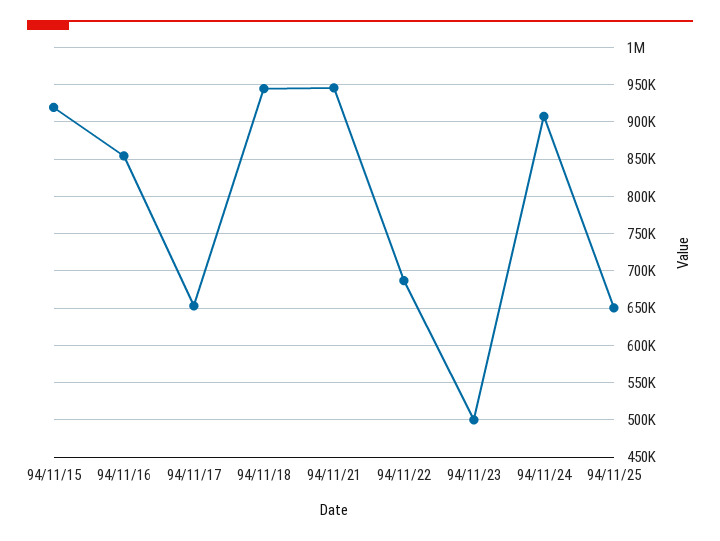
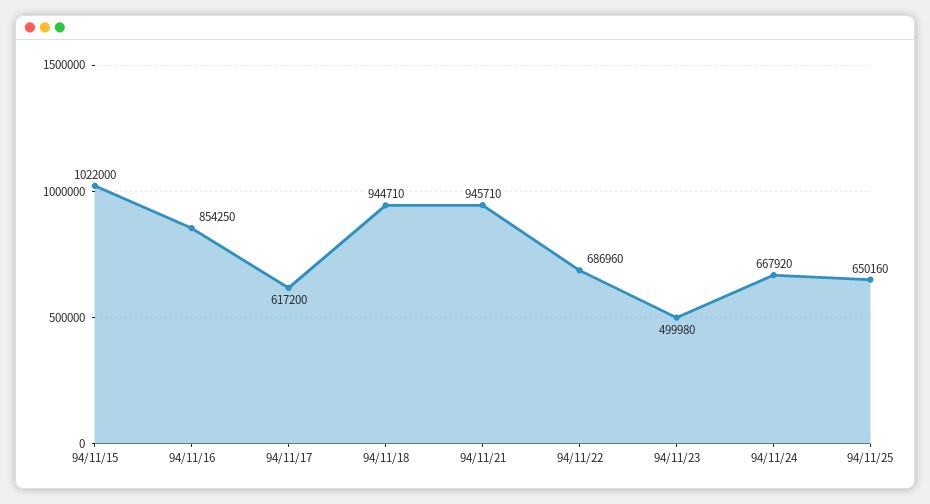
  {
-   "94/11/15": 920000,
+   "94/11/15": 1022000,
    "94/11/16": 854250,
-   "94/11/17": 650000,
+   "94/11/17": 617200,
    "94/11/18": 944710,
    "94/11/21": 945710,
    "94/11/22": 686960,
    "94/11/23": 499980,
-   "94/11/24": 910000,
+   "94/11/24": 667920,
    "94/11/25": 650160
  }

